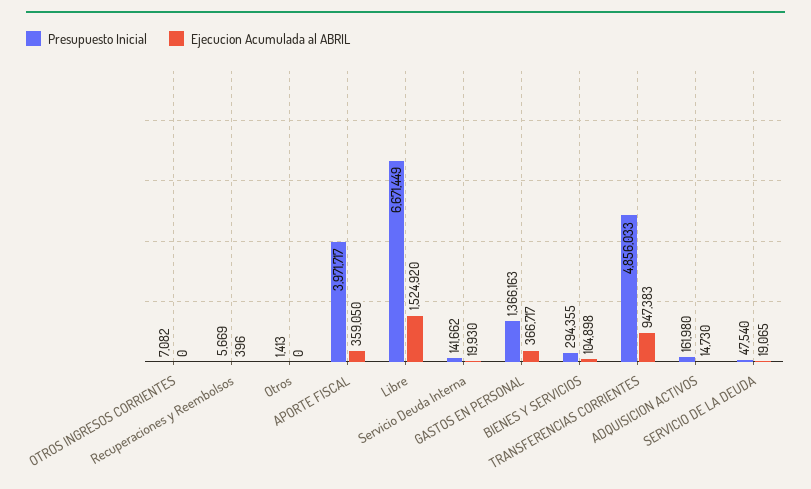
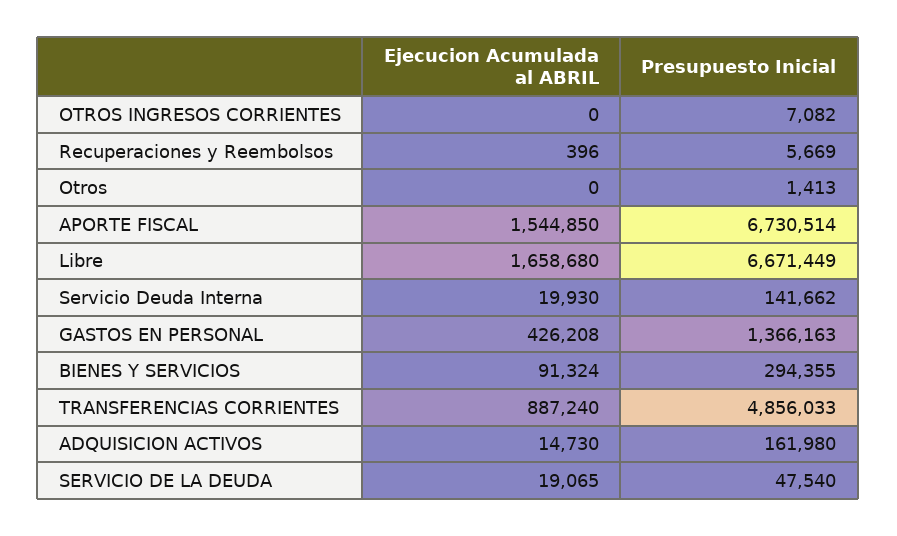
  {
    "Presupuesto Inicial": {
      "OTROS INGRESOS CORRIENTES": 7082,
      "Recuperaciones y Reembolsos": 5669,
      "Otros": 1413,
-     "APORTE FISCAL": 3971717,
+     "APORTE FISCAL": 6730514,
      "Libre": 6671449,
      "Servicio Deuda Interna": 141662,
      "GASTOS EN PERSONAL": 1366163,
      "BIENES Y SERVICIOS": 294355,
      "TRANSFERENCIAS CORRIENTES": 4856033,
      "ADQUISICION ACTIVOS": 161980,
      "SERVICIO DE LA DEUDA": 47540
    },
    "Ejecucion Acumulada al ABRIL": {
      "OTROS INGRESOS CORRIENTES": 0,
      "Recuperaciones y Reembolsos": 396,
      "Otros": 0,
-     "APORTE FISCAL": 359050,
+     "APORTE FISCAL": 1544850,
-     "Libre": 1524920,
+     "Libre": 1658680,
      "Servicio Deuda Interna": 19930,
-     "GASTOS EN PERSONAL": 366717,
+     "GASTOS EN PERSONAL": 426208,
-     "BIENES Y SERVICIOS": 104898,
+     "BIENES Y SERVICIOS": 91324,
-     "TRANSFERENCIAS CORRIENTES": 947383,
+     "TRANSFERENCIAS CORRIENTES": 887240,
      "ADQUISICION ACTIVOS": 14730,
      "SERVICIO DE LA DEUDA": 19065
    }
  }

